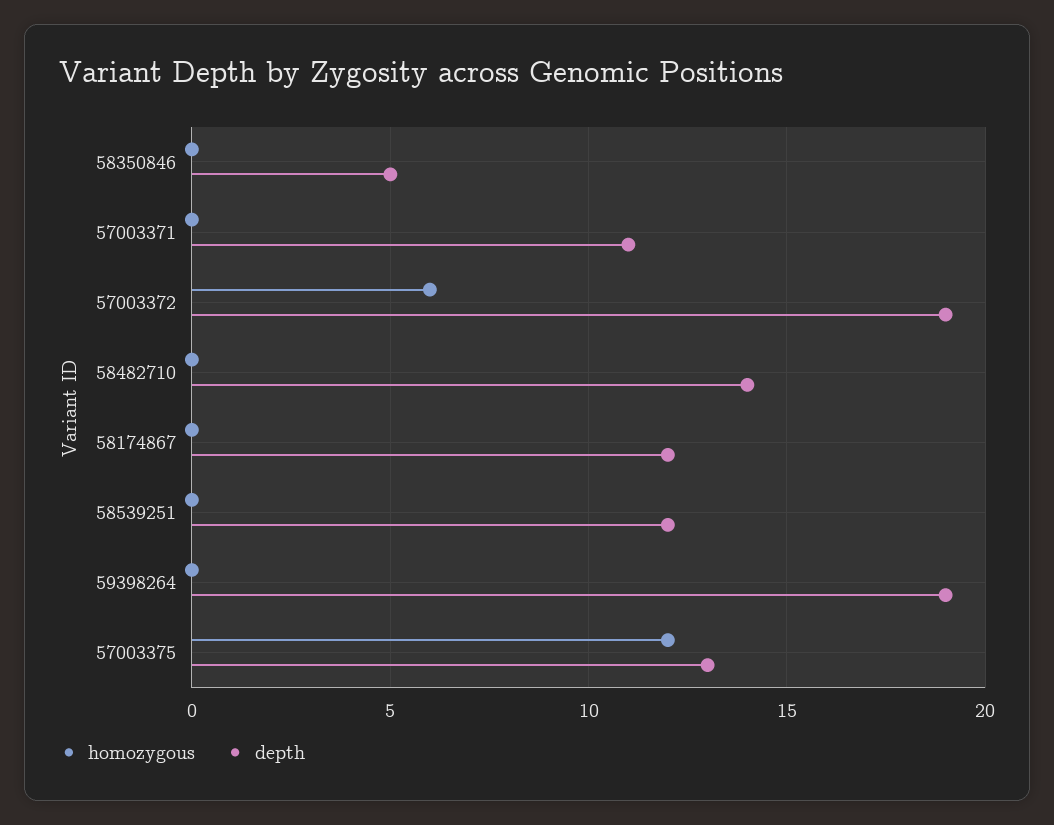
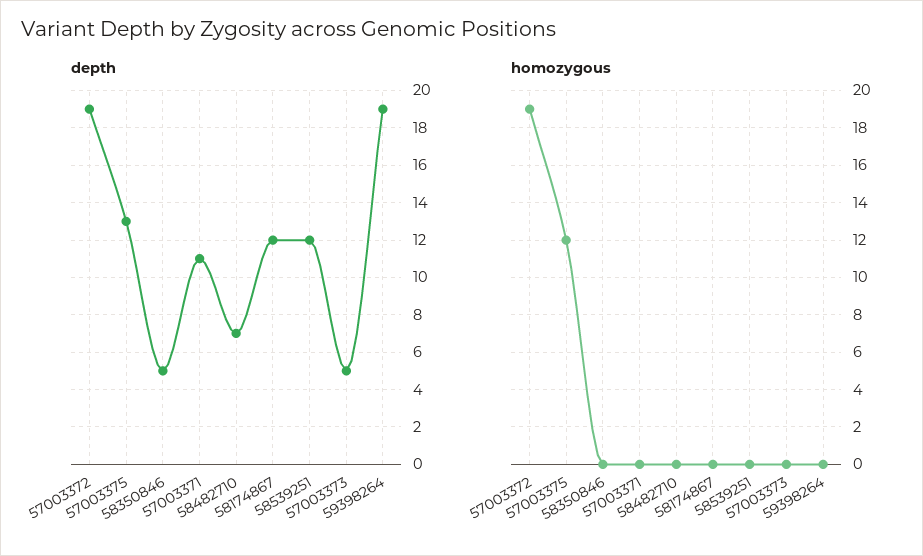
  {
    "homozygous": {
      "58350846": 0,
      "57003371": 0,
-     "57003372": 6,
+     "57003372": 19,
      "58482710": 0,
      "58174867": 0,
      "58539251": 0,
      "59398264": 0,
-     "57003375": 12
+     "57003375": 12,
+     "57003373": 0
    },
    "depth": {
      "58350846": 5,
      "57003371": 11,
      "57003372": 19,
-     "58482710": 14,
+     "58482710": 7,
      "58174867": 12,
      "58539251": 12,
      "59398264": 19,
-     "57003375": 13
+     "57003375": 13,
+     "57003373": 5
    }
  }

